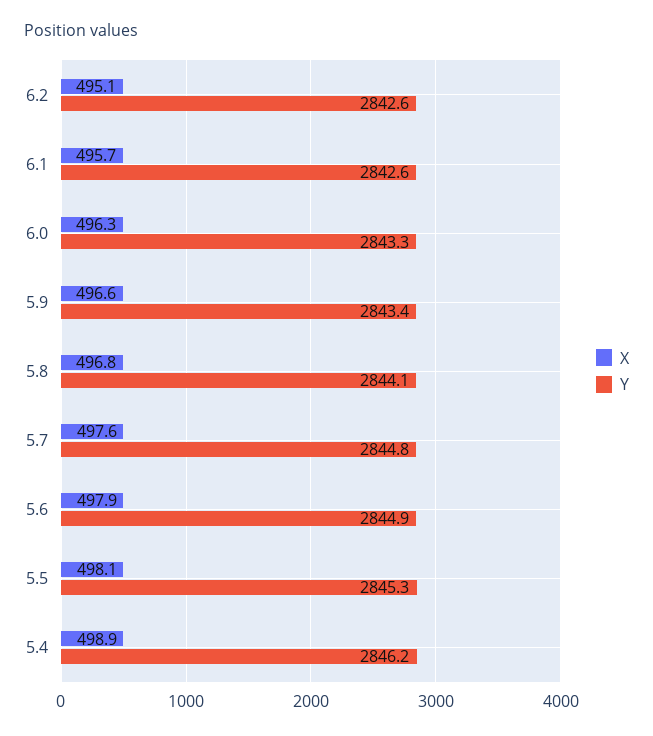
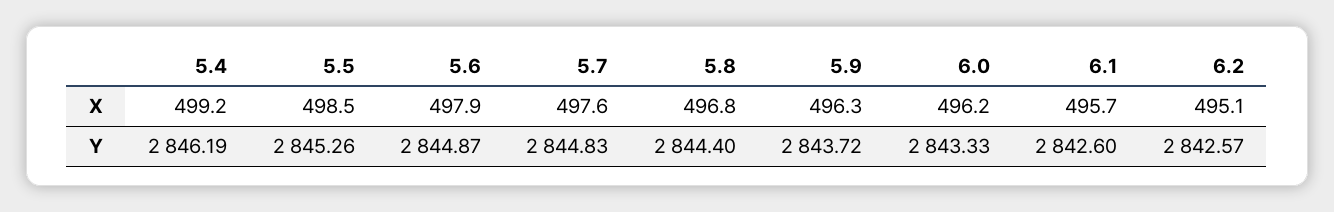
  {
    "X": {
      "6.2": 495.1,
      "6.1": 495.7,
-     "6.0": 496.3,
+     "6.0": 496.2,
-     "5.9": 496.6,
+     "5.9": 496.3,
      "5.8": 496.8,
      "5.7": 497.6,
      "5.6": 497.9,
-     "5.5": 498.1,
+     "5.5": 498.5,
-     "5.4": 498.9
+     "5.4": 499.2
    },
    "Y": {
      "6.2": 2842.57,
      "6.1": 2842.6,
      "6.0": 2843.33,
-     "5.9": 2843.4,
+     "5.9": 2843.72,
-     "5.8": 2844.1,
+     "5.8": 2844.4,
      "5.7": 2844.83,
      "5.6": 2844.87,
      "5.5": 2845.26,
      "5.4": 2846.19
    }
  }

